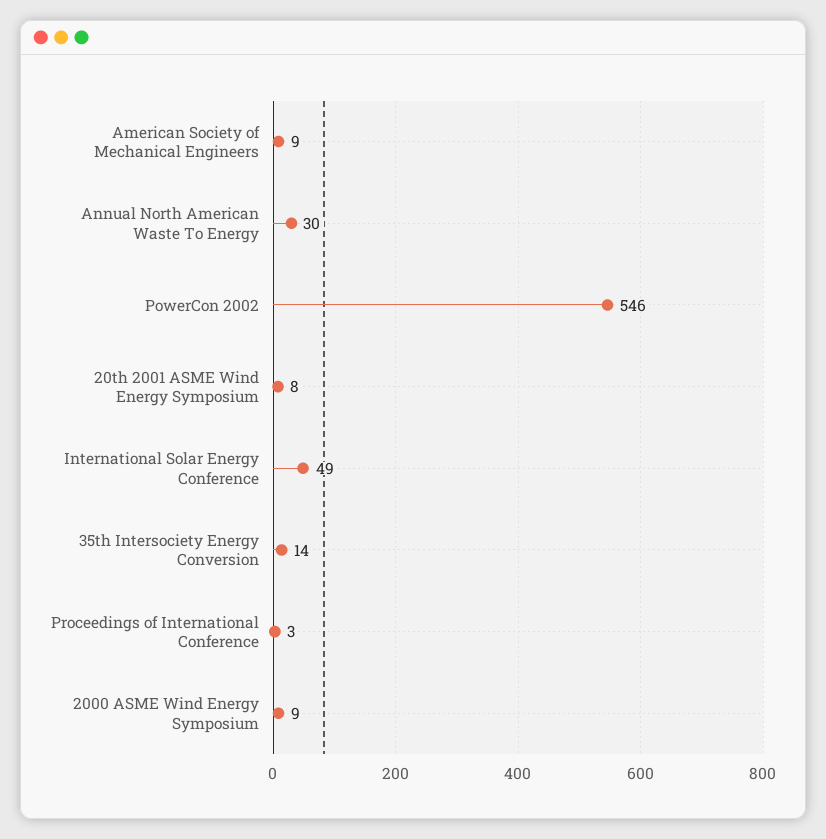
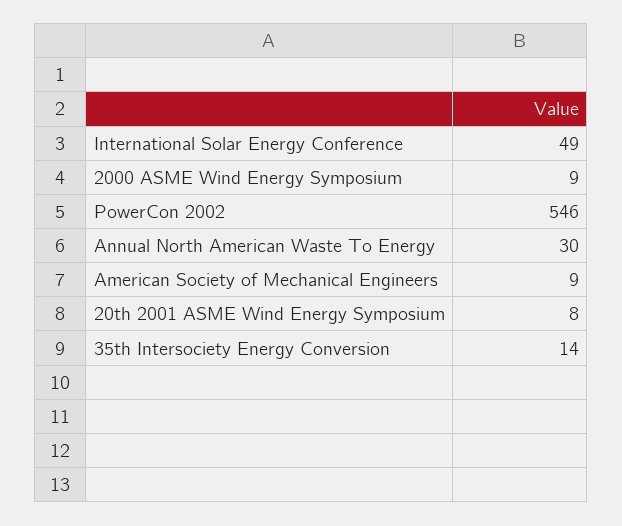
  {
    "American Society of Mechanical Engineers": 9,
    "Annual North American Waste To Energy": 30,
    "PowerCon 2002": 546,
    "20th 2001 ASME Wind Energy Symposium": 8,
    "International Solar Energy Conference": 49,
    "35th Intersociety Energy Conversion": 14,
-   "Proceedings of International Conference": 3,
    "2000 ASME Wind Energy Symposium": 9
  }

